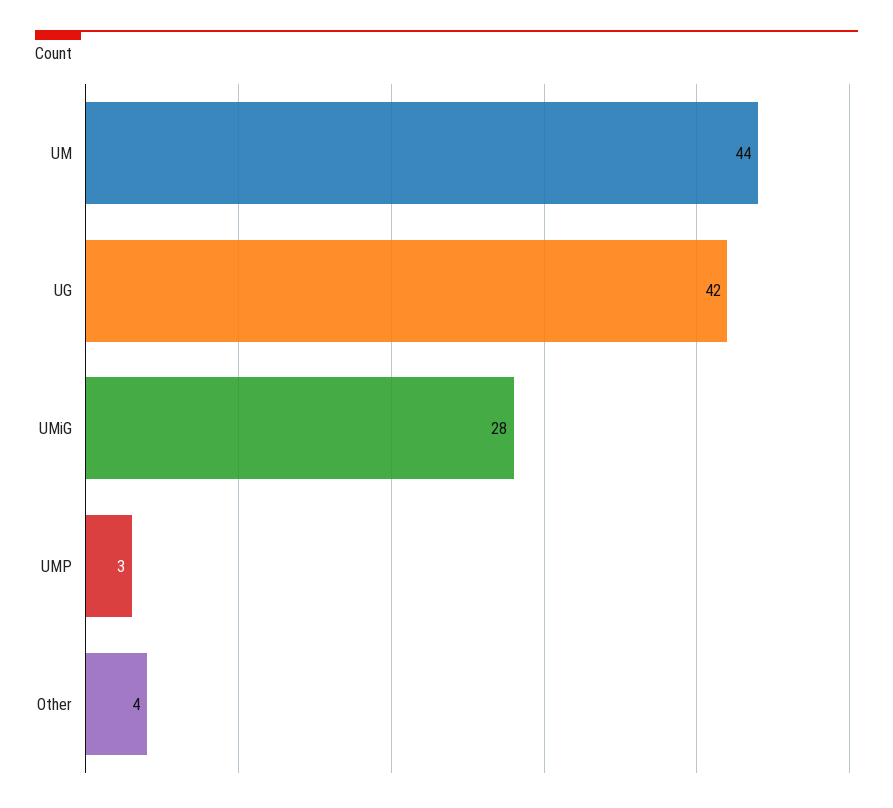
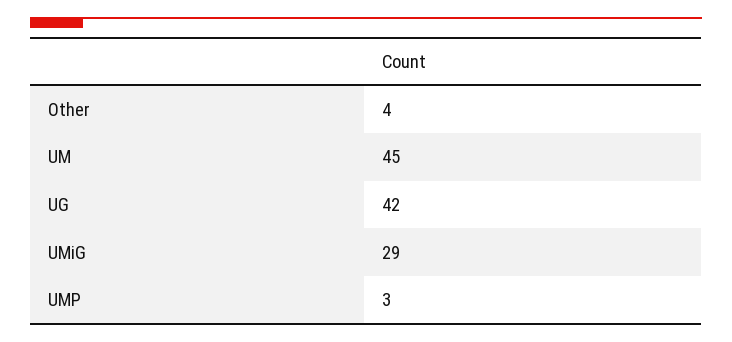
  {
-   "UM": 44,
+   "UM": 45,
    "UG": 42,
-   "UMiG": 28,
+   "UMiG": 29,
    "UMP": 3,
    "Other": 4
  }

